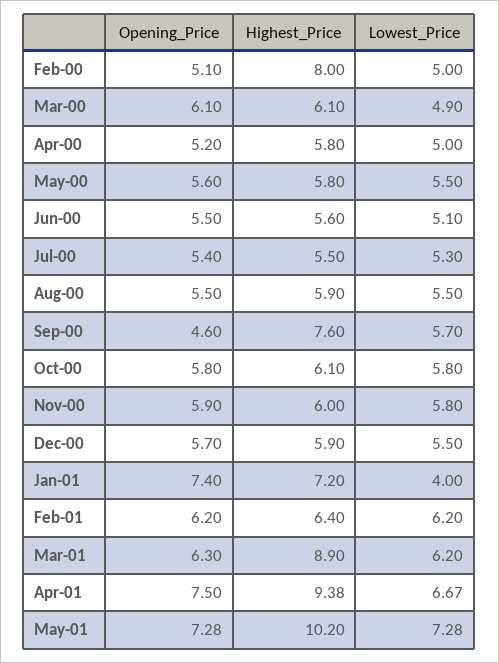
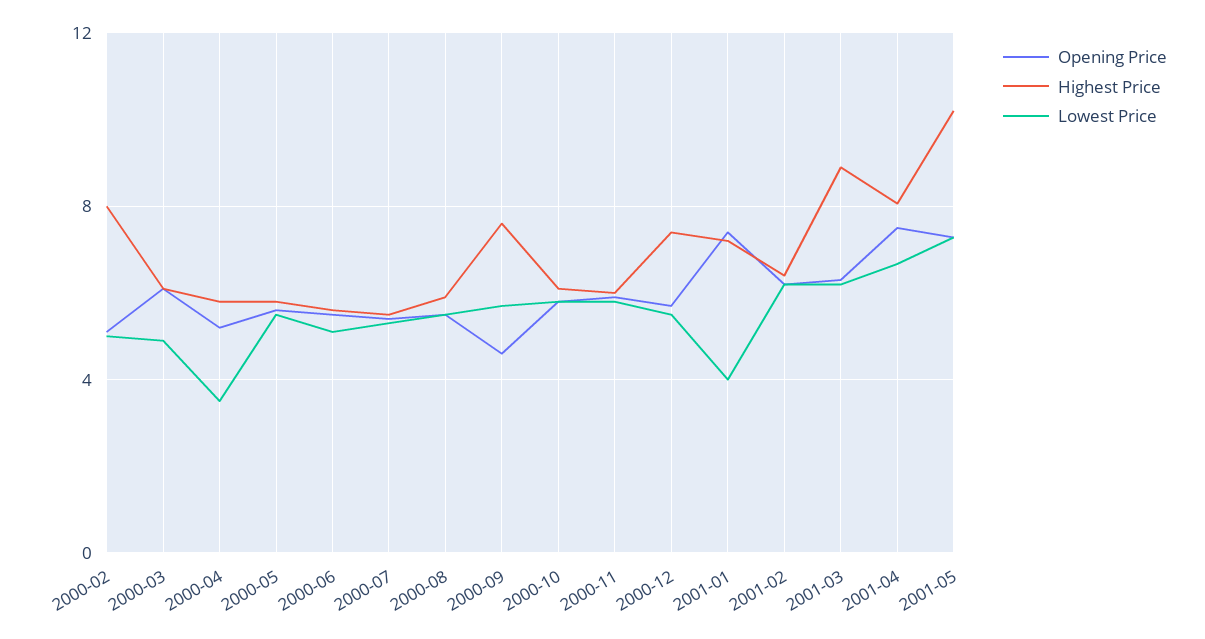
  {
    "Opening_Price": {
      "Feb-00": 5.1,
      "Mar-00": 6.1,
      "Apr-00": 5.2,
      "May-00": 5.6,
      "Jun-00": 5.5,
      "Jul-00": 5.4,
      "Aug-00": 5.5,
      "Sep-00": 4.6,
      "Oct-00": 5.8,
      "Nov-00": 5.9,
      "Dec-00": 5.7,
      "Jan-01": 7.4,
      "Feb-01": 6.2,
      "Mar-01": 6.3,
      "Apr-01": 7.5,
      "May-01": 7.28
    },
    "Highest_Price": {
      "Feb-00": 8,
      "Mar-00": 6.1,
      "Apr-00": 5.8,
      "May-00": 5.8,
      "Jun-00": 5.6,
      "Jul-00": 5.5,
      "Aug-00": 5.9,
      "Sep-00": 7.6,
      "Oct-00": 6.1,
      "Nov-00": 6,
-     "Dec-00": 5.9,
+     "Dec-00": 7.5,
      "Jan-01": 7.2,
      "Feb-01": 6.4,
      "Mar-01": 8.9,
-     "Apr-01": 9.38,
+     "Apr-01": 8,
      "May-01": 10.2
    },
    "Lowest_Price": {
      "Feb-00": 5,
      "Mar-00": 4.9,
-     "Apr-00": 5,
+     "Apr-00": 3.5,
      "May-00": 5.5,
      "Jun-00": 5.1,
      "Jul-00": 5.3,
      "Aug-00": 5.5,
      "Sep-00": 5.7,
      "Oct-00": 5.8,
      "Nov-00": 5.8,
      "Dec-00": 5.5,
      "Jan-01": 4,
      "Feb-01": 6.2,
      "Mar-01": 6.2,
      "Apr-01": 6.67,
      "May-01": 7.28
    }
  }

